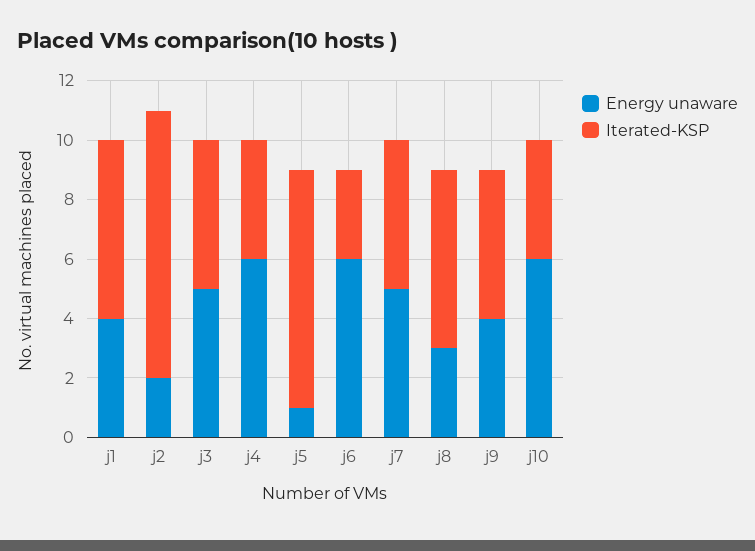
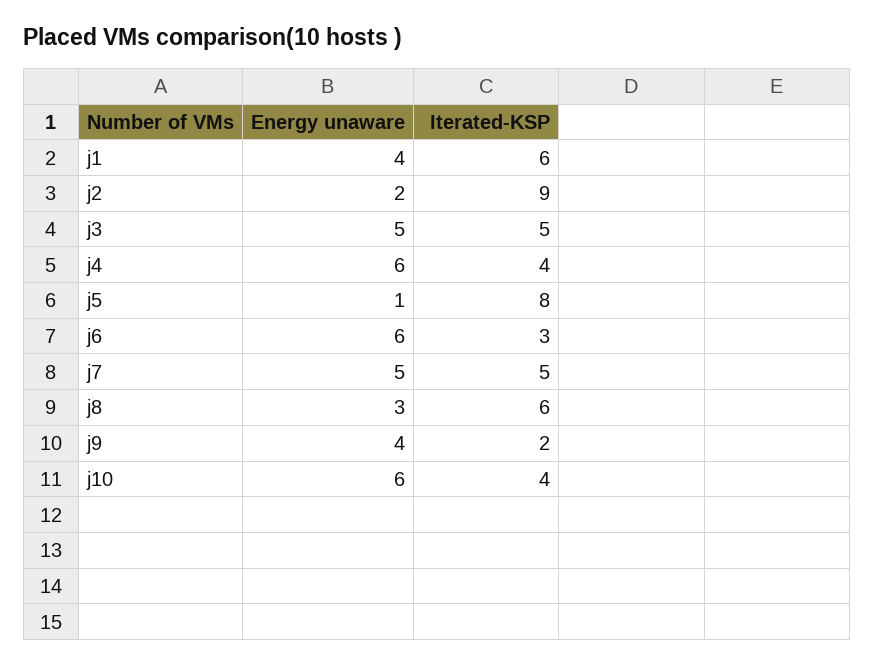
  {
    "Energy unaware": {
      "j1": 4,
      "j2": 2,
      "j3": 5,
      "j4": 6,
      "j5": 1,
      "j6": 6,
      "j7": 5,
      "j8": 3,
      "j9": 4,
      "j10": 6
    },
    "Iterated-KSP": {
      "j1": 6,
      "j2": 9,
      "j3": 5,
      "j4": 4,
      "j5": 8,
      "j6": 3,
      "j7": 5,
      "j8": 6,
-     "j9": 5,
+     "j9": 2,
      "j10": 4
    }
  }

